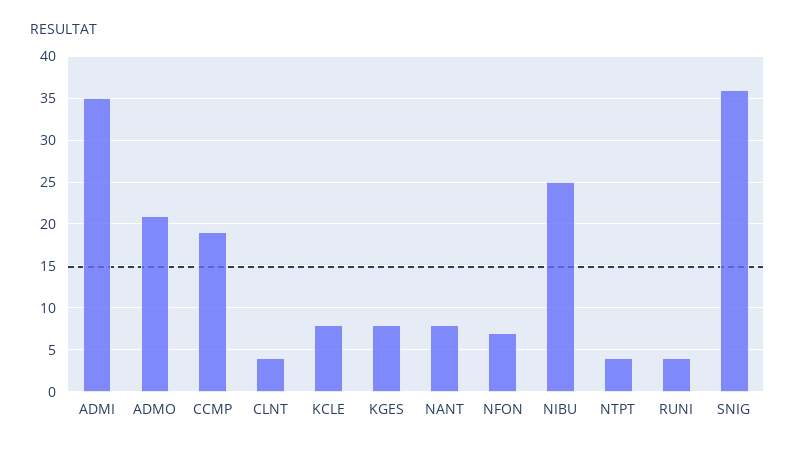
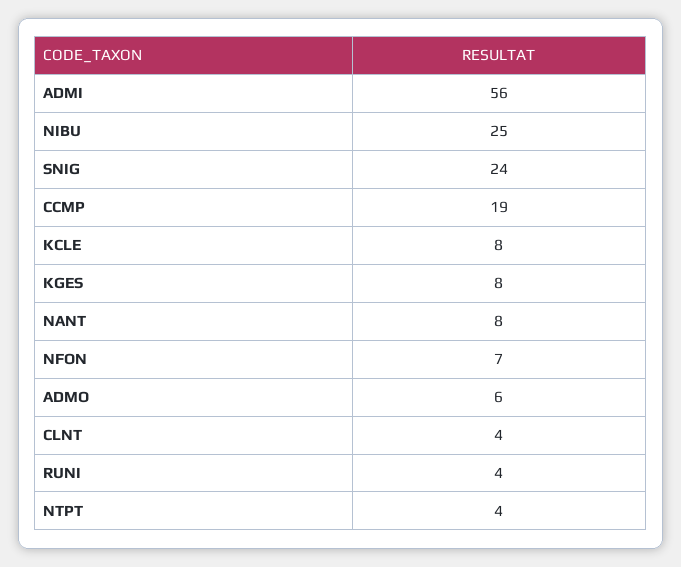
  {
-   "ADMI": 35,
+   "ADMI": 56,
-   "ADMO": 21,
+   "ADMO": 6,
    "CCMP": 19,
    "CLNT": 4,
    "KCLE": 8,
    "KGES": 8,
    "NANT": 8,
    "NFON": 7,
    "NIBU": 25,
    "NTPT": 4,
    "RUNI": 4,
-   "SNIG": 36
+   "SNIG": 24
  }

